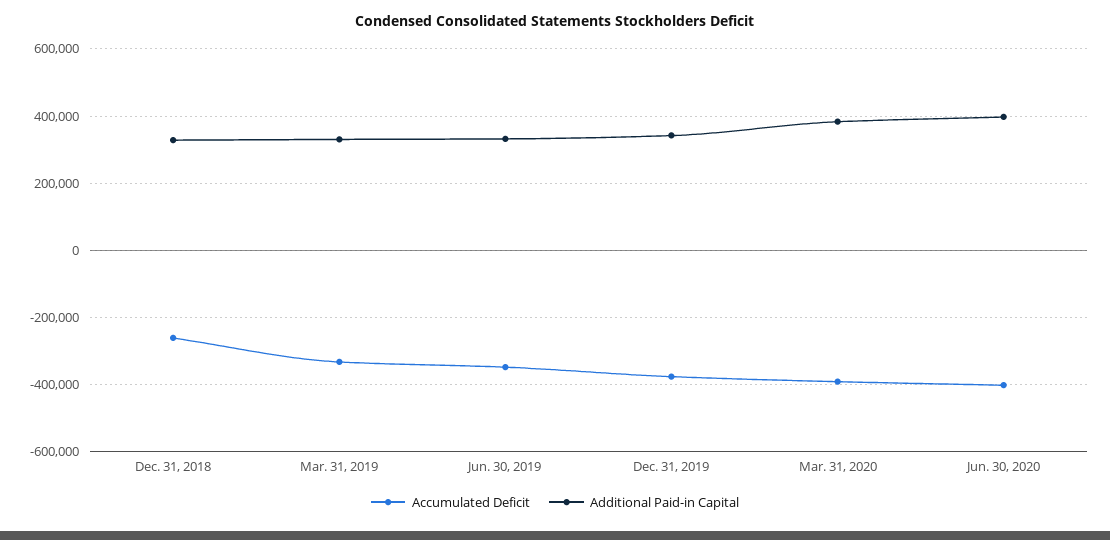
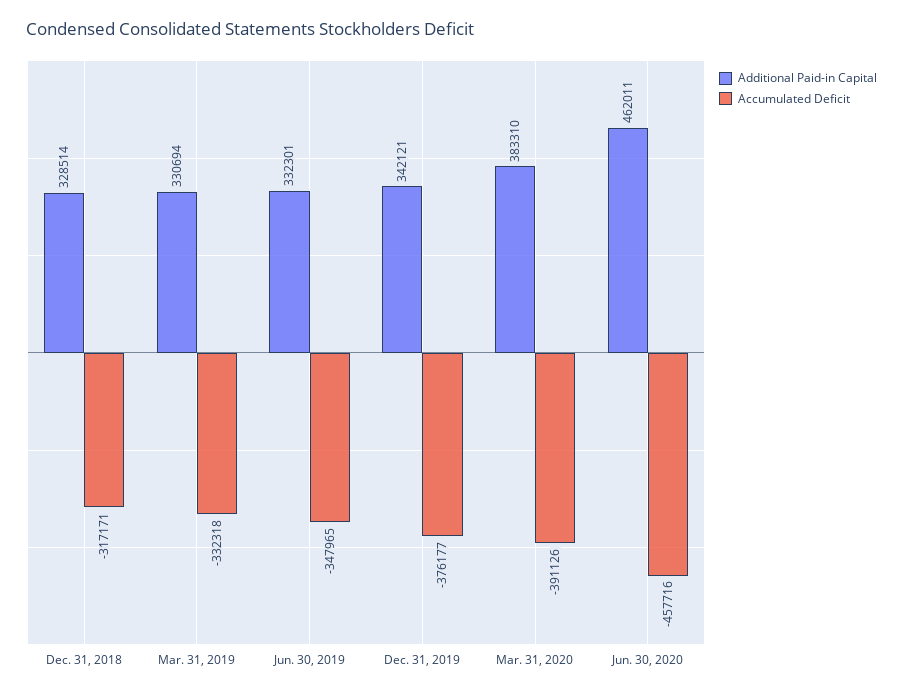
  {
    "Accumulated Deficit": {
-     "Dec. 31, 2018": -260000,
+     "Dec. 31, 2018": -317171,
      "Mar. 31, 2019": -332318,
      "Jun. 30, 2019": -347965,
      "Dec. 31, 2019": -376177,
      "Mar. 31, 2020": -391126,
-     "Jun. 30, 2020": -400000
+     "Jun. 30, 2020": -457716
    },
    "Additional Paid-in Capital": {
      "Dec. 31, 2018": 328514,
      "Mar. 31, 2019": 330694,
      "Jun. 30, 2019": 332301,
      "Dec. 31, 2019": 342121,
      "Mar. 31, 2020": 383310,
-     "Jun. 30, 2020": 400000
+     "Jun. 30, 2020": 462011
    }
  }

